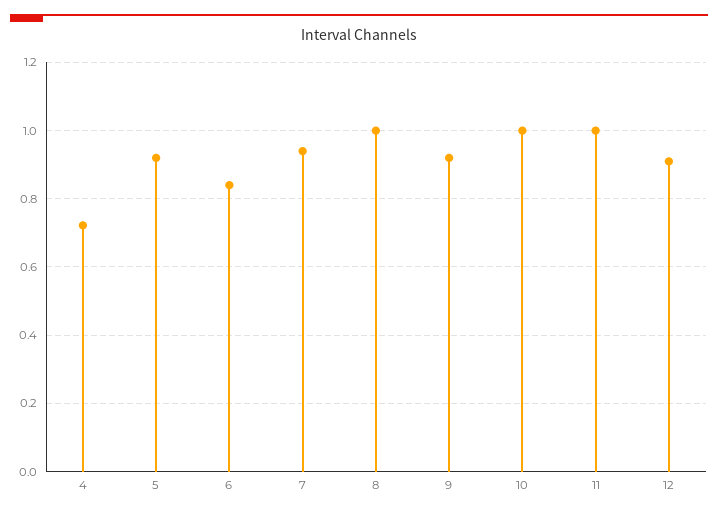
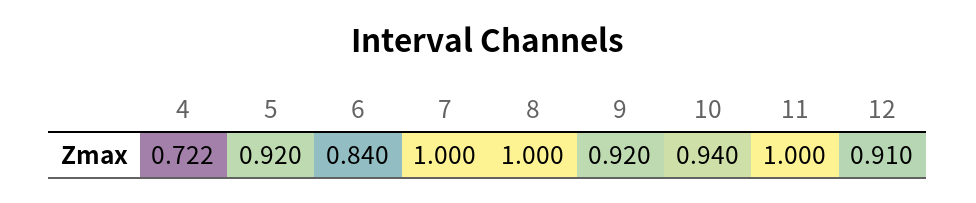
  {
    "4": 0.722,
    "5": 0.92,
    "6": 0.84,
-   "7": 0.94,
+   "7": 1,
    "8": 1,
    "9": 0.92,
-   "10": 1,
+   "10": 0.94,
    "11": 1,
    "12": 0.91
  }

